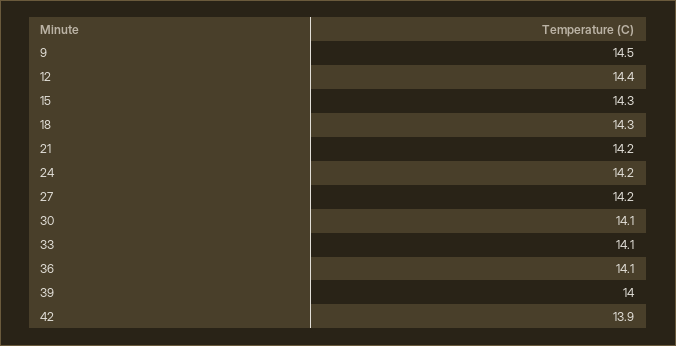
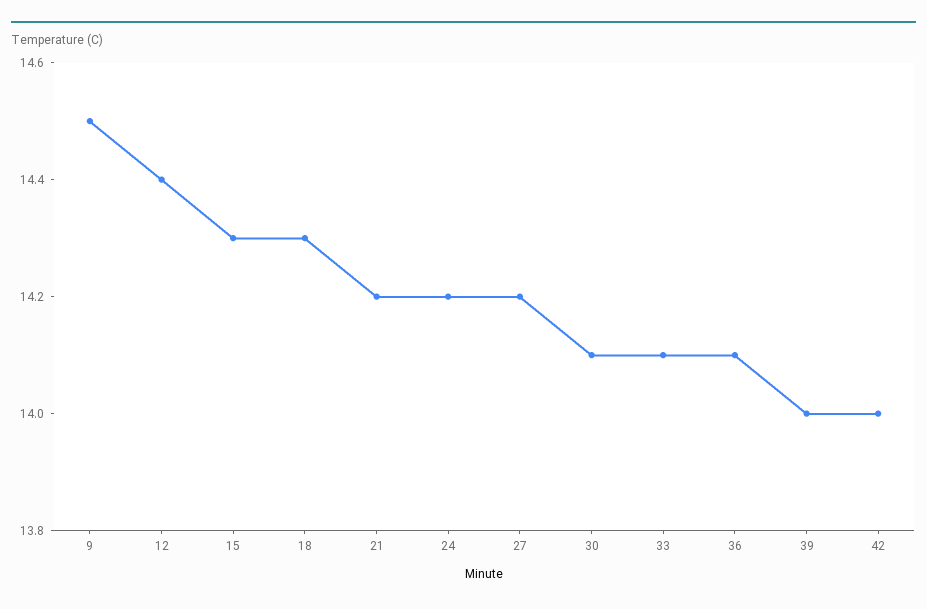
  {
    "9": 14.5,
    "12": 14.4,
    "15": 14.3,
    "18": 14.3,
    "21": 14.2,
    "24": 14.2,
    "27": 14.2,
    "30": 14.1,
    "33": 14.1,
    "36": 14.1,
    "39": 14,
-   "42": 13.9
+   "42": 14
  }

